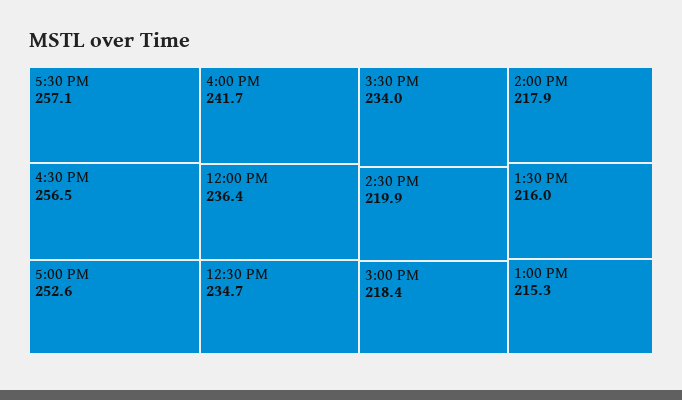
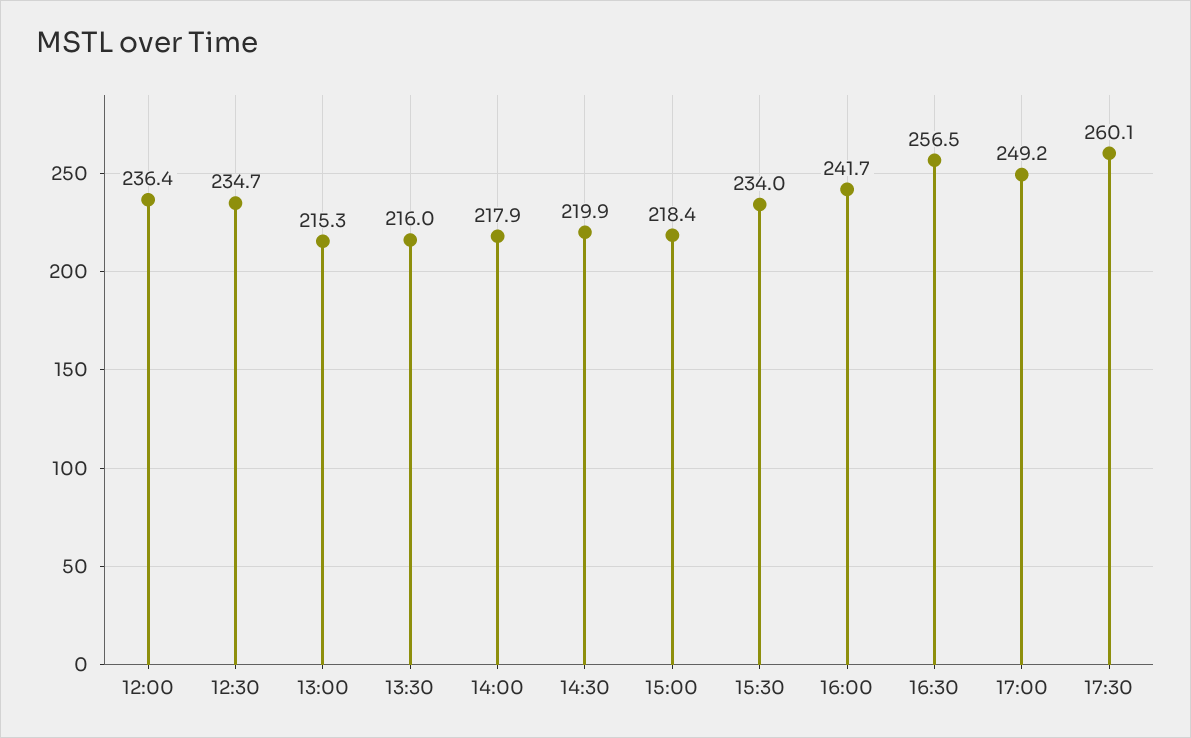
  {
-   "5:30 PM": 257.1,
+   "5:30 PM": 260.1,
    "4:30 PM": 256.5,
-   "5:00 PM": 252.6,
+   "5:00 PM": 249.2,
    "4:00 PM": 241.7,
    "12:00 PM": 236.4,
    "12:30 PM": 234.7,
    "3:30 PM": 234,
    "2:30 PM": 219.9,
    "3:00 PM": 218.4,
    "2:00 PM": 217.9,
    "1:30 PM": 216,
    "1:00 PM": 215.3
  }

